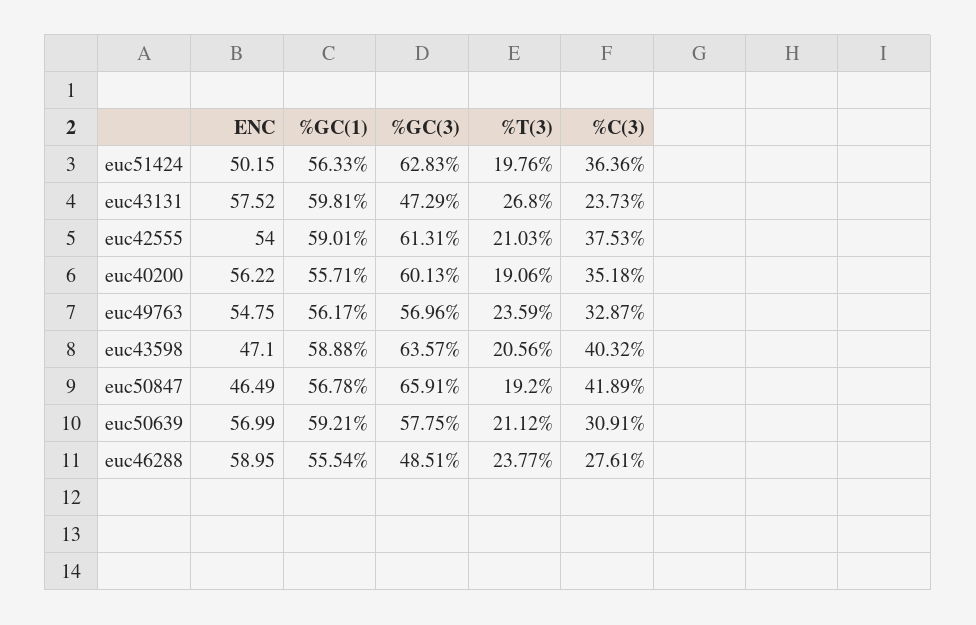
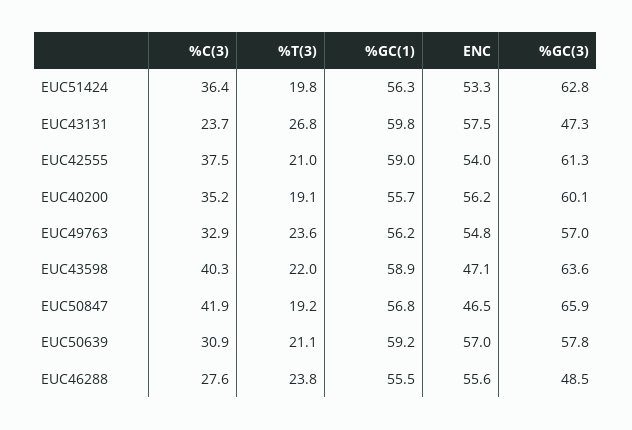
  {
    "ENC": {
-     "euc51424": 50.15,
+     "euc51424": 53.3,
      "euc43131": 57.52,
      "euc42555": 54,
      "euc40200": 56.22,
      "euc49763": 54.75,
      "euc43598": 47.1,
      "euc50847": 46.49,
      "euc50639": 56.99,
-     "euc46288": 58.95
+     "euc46288": 55.6
    },
    "%GC(1)": {
      "euc51424": 56.33,
      "euc43131": 59.81,
      "euc42555": 59.01,
      "euc40200": 55.71,
      "euc49763": 56.17,
      "euc43598": 58.88,
      "euc50847": 56.78,
      "euc50639": 59.21,
      "euc46288": 55.54
    },
    "%GC(3)": {
      "euc51424": 62.83,
      "euc43131": 47.29,
      "euc42555": 61.31,
      "euc40200": 60.13,
      "euc49763": 56.96,
      "euc43598": 63.57,
      "euc50847": 65.91,
      "euc50639": 57.75,
      "euc46288": 48.51
    },
    "%T(3)": {
      "euc51424": 19.76,
      "euc43131": 26.8,
      "euc42555": 21.03,
      "euc40200": 19.06,
      "euc49763": 23.59,
-     "euc43598": 20.56,
+     "euc43598": 22,
      "euc50847": 19.2,
      "euc50639": 21.12,
      "euc46288": 23.77
    },
    "%C(3)": {
      "euc51424": 36.36,
      "euc43131": 23.73,
      "euc42555": 37.53,
      "euc40200": 35.18,
      "euc49763": 32.87,
      "euc43598": 40.32,
      "euc50847": 41.89,
      "euc50639": 30.91,
      "euc46288": 27.61
    }
  }

